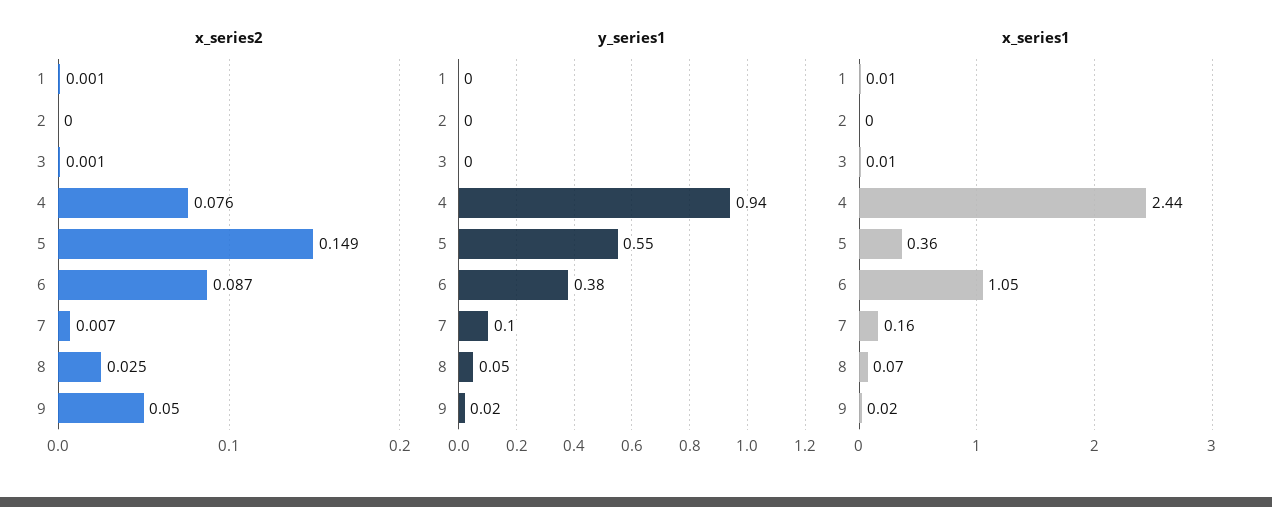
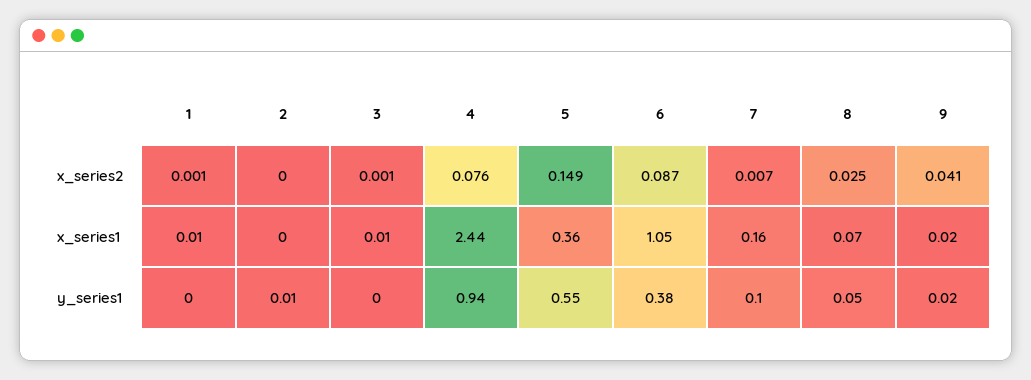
  {
    "x_series2": {
      "1": 0.001,
      "2": 0,
      "3": 0.001,
      "4": 0.076,
      "5": 0.149,
      "6": 0.087,
      "7": 0.007,
      "8": 0.025,
-     "9": 0.05
+     "9": 0.041
    },
    "y_series1": {
      "1": 0,
-     "2": 0,
+     "2": 0.01,
      "3": 0,
      "4": 0.94,
      "5": 0.55,
      "6": 0.38,
      "7": 0.1,
      "8": 0.05,
      "9": 0.02
    },
    "x_series1": {
      "1": 0.01,
      "2": 0,
      "3": 0.01,
      "4": 2.44,
      "5": 0.36,
      "6": 1.05,
      "7": 0.16,
      "8": 0.07,
      "9": 0.02
    }
  }

